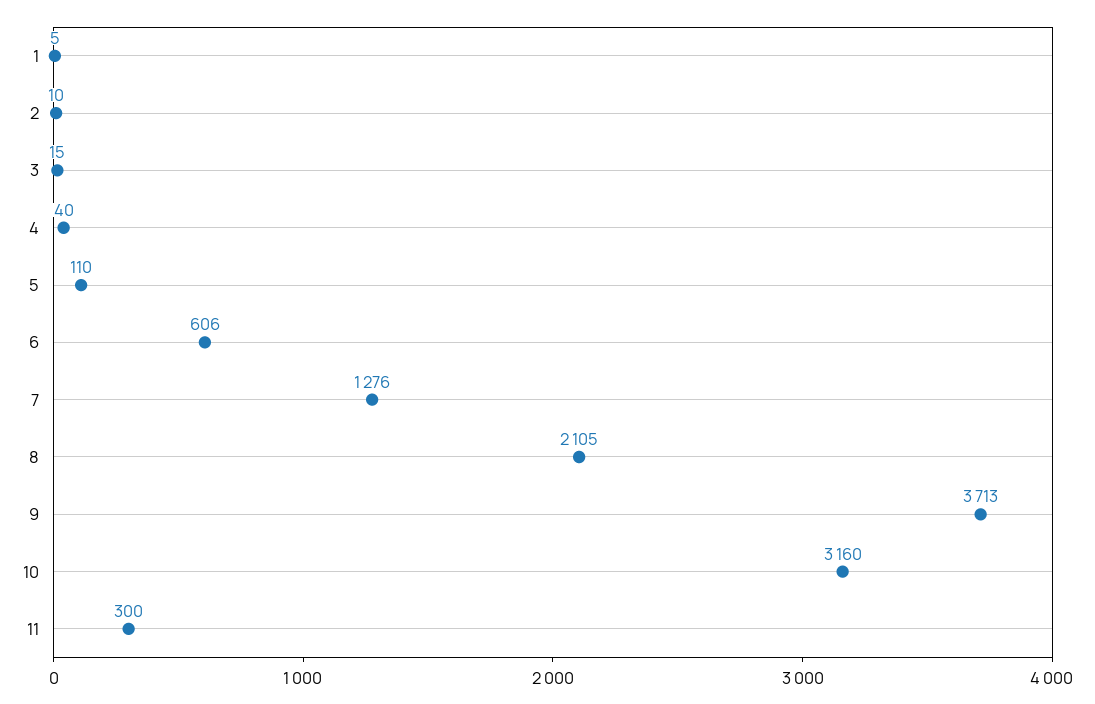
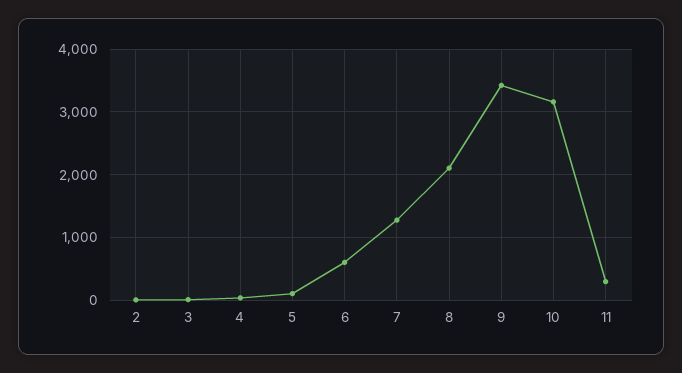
  {
-   "1": 5,
    "2": 10,
    "3": 15,
    "4": 40,
    "5": 110,
    "6": 606,
    "7": 1276,
    "8": 2105,
-   "9": 3713,
+   "9": 3400,
    "10": 3160,
    "11": 300
  }

